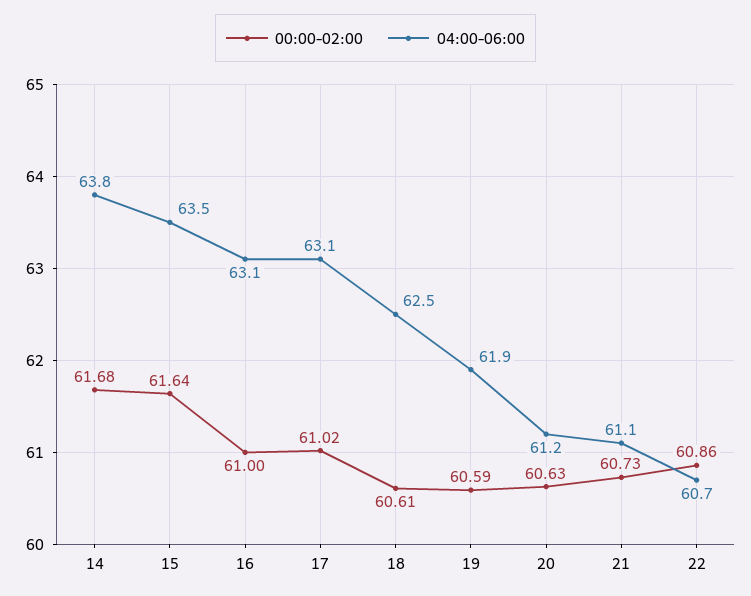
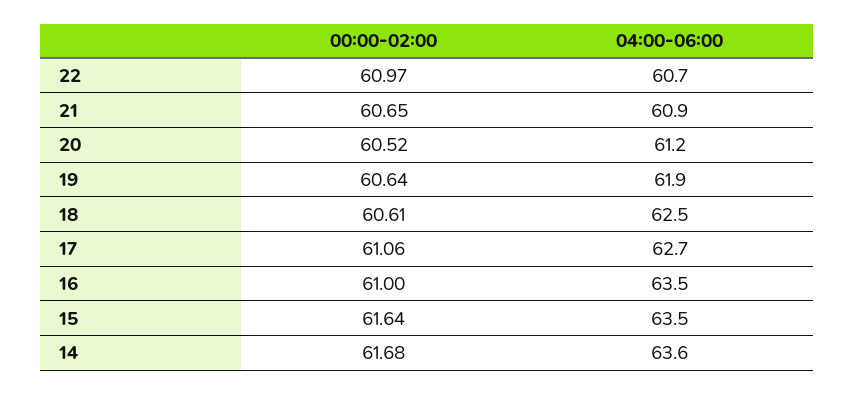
  {
    "00:00-02:00": {
      "14": 61.68,
      "15": 61.64,
      "16": 61,
-     "17": 61.02,
+     "17": 61.06,
      "18": 60.61,
-     "19": 60.59,
+     "19": 60.64,
-     "20": 60.63,
+     "20": 60.52,
-     "21": 60.73,
+     "21": 60.65,
-     "22": 60.86
+     "22": 60.97
    },
    "04:00-06:00": {
-     "14": 63.8,
+     "14": 63.6,
      "15": 63.5,
-     "16": 63.1,
+     "16": 63.5,
-     "17": 63.1,
+     "17": 62.7,
      "18": 62.5,
      "19": 61.9,
      "20": 61.2,
-     "21": 61.1,
+     "21": 60.9,
      "22": 60.7
    }
  }

